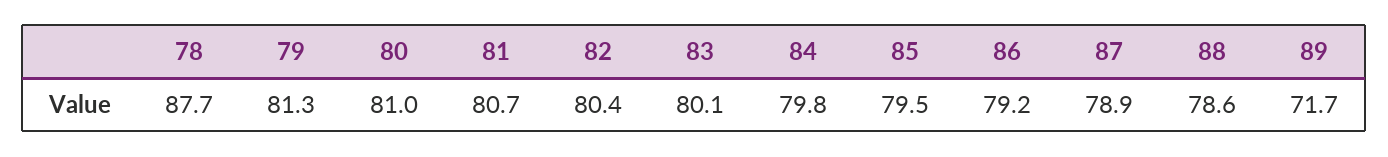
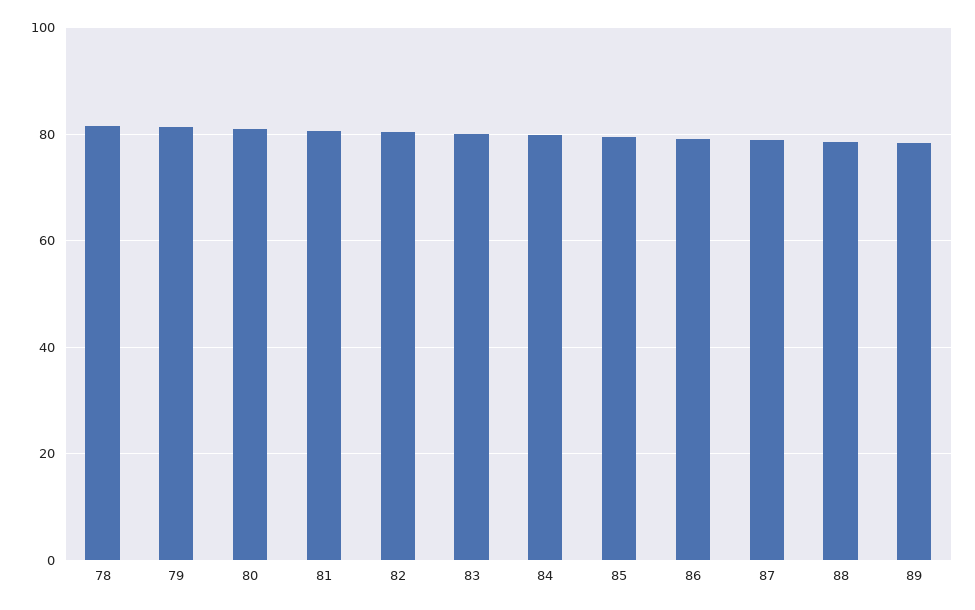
  {
-   "78": 87.7,
+   "78": 82,
    "79": 81.3,
    "80": 81,
    "81": 80.7,
    "82": 80.4,
    "83": 80.1,
    "84": 79.8,
    "85": 79.5,
    "86": 79.2,
    "87": 78.9,
    "88": 78.6,
-   "89": 71.7
+   "89": 78
  }

